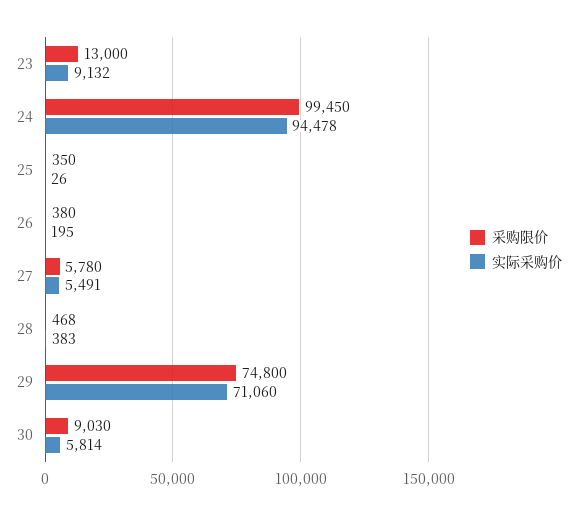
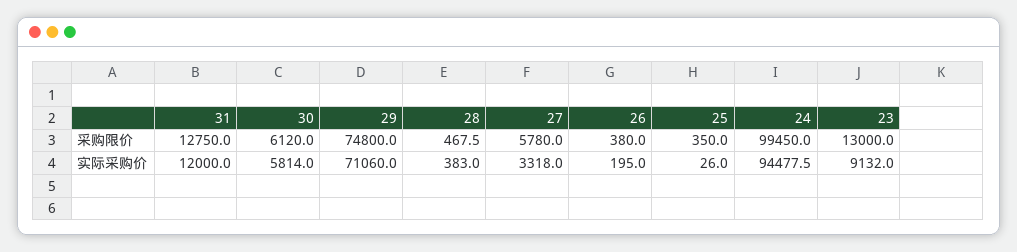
  {
    "采购限价": {
      "23": 13000,
      "24": 99450,
      "25": 350,
      "26": 380,
      "27": 5780,
      "28": 467.5,
      "29": 74800,
-     "30": 9030
+     "30": 6120,
+     "31": 12750
    },
    "实际采购价": {
      "23": 9132,
      "24": 94477.5,
      "25": 26,
      "26": 195,
-     "27": 5491,
+     "27": 3318,
      "28": 383,
      "29": 71060,
-     "30": 5814
+     "30": 5814,
+     "31": 12000
    }
  }

